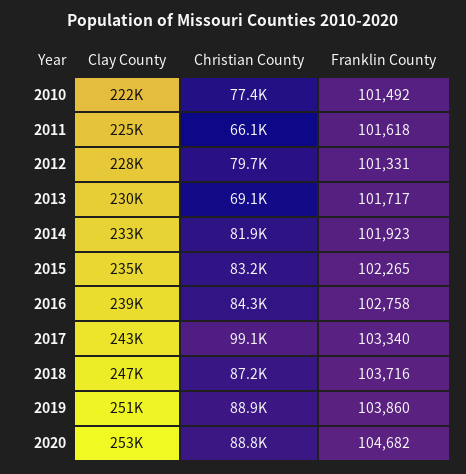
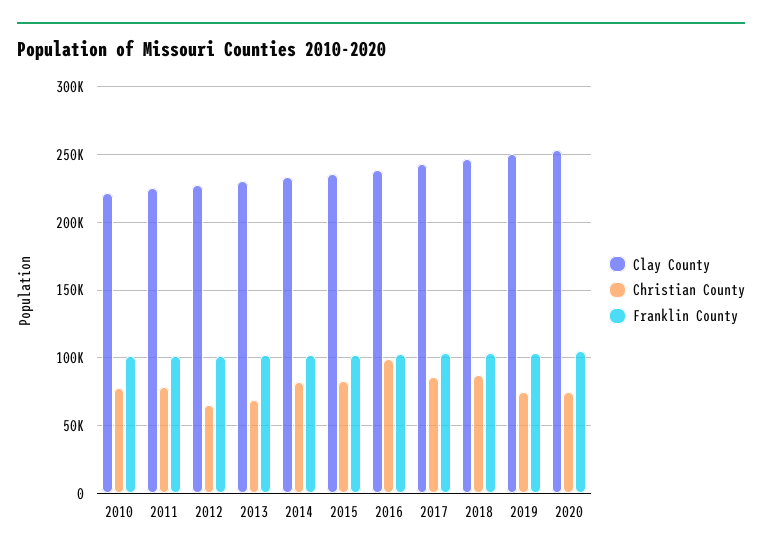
  {
    "Clay County": {
      "2010": 222000,
      "2011": 225000,
      "2012": 228000,
      "2013": 230000,
      "2014": 233000,
      "2015": 235000,
      "2016": 239000,
      "2017": 243000,
      "2018": 247000,
      "2019": 251000,
      "2020": 253000
    },
    "Christian County": {
      "2010": 77400,
-     "2011": 66100,
+     "2011": 80000,
-     "2012": 79700,
+     "2012": 65000,
      "2013": 69100,
      "2014": 81900,
      "2015": 83200,
-     "2016": 84300,
+     "2016": 100000,
-     "2017": 99100,
+     "2017": 85000,
      "2018": 87200,
-     "2019": 88900,
+     "2019": 75000,
-     "2020": 88800
+     "2020": 75000
    },
    "Franklin County": {
      "2010": 101492,
      "2011": 101618,
      "2012": 101331,
      "2013": 101717,
      "2014": 101923,
      "2015": 102265,
      "2016": 102758,
      "2017": 103340,
      "2018": 103716,
      "2019": 103860,
      "2020": 104682
    }
  }

